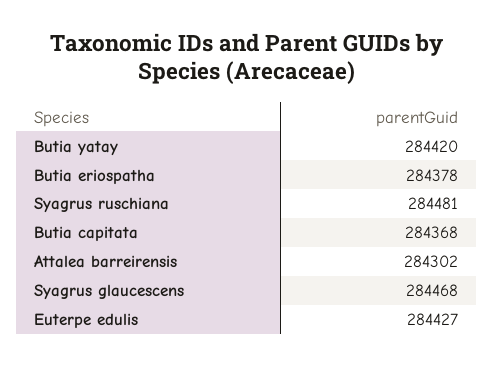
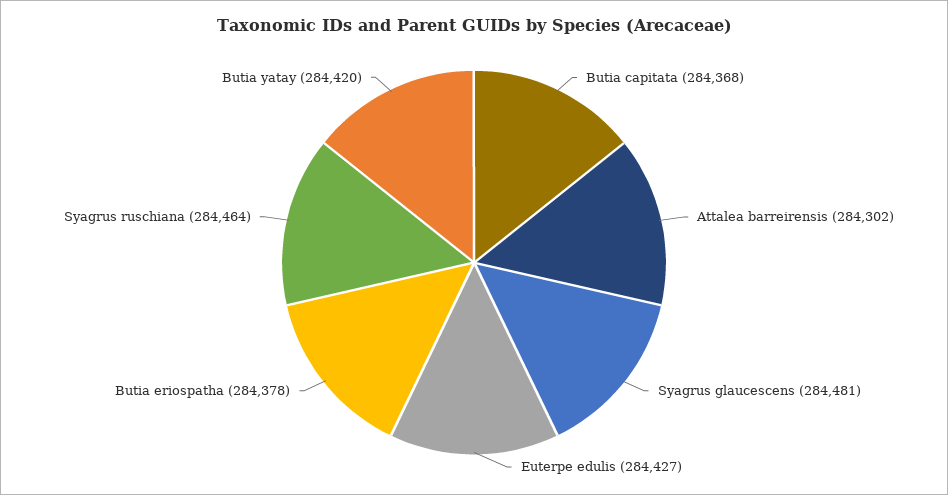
  {
    "Butia yatay": 284420,
    "Butia eriospatha": 284378,
-   "Syagrus ruschiana": 284481,
+   "Syagrus ruschiana": 284464,
    "Butia capitata": 284368,
    "Attalea barreirensis": 284302,
-   "Syagrus glaucescens": 284468,
+   "Syagrus glaucescens": 284481,
    "Euterpe edulis": 284427
  }

